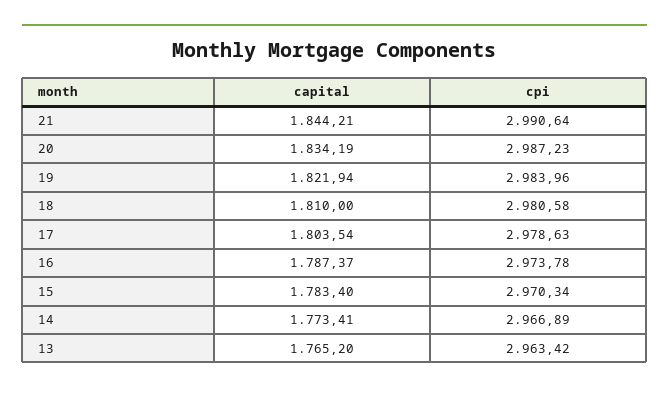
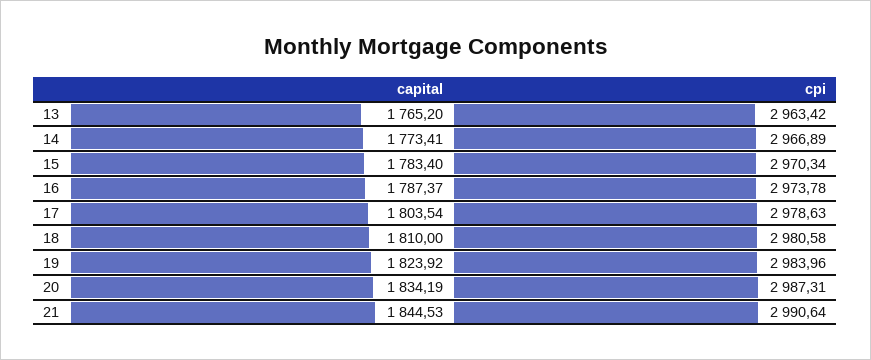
  {
    "capital": {
-     "21": 1844.21,
+     "21": 1844.53,
      "20": 1834.19,
-     "19": 1821.94,
+     "19": 1823.92,
      "18": 1810,
      "17": 1803.54,
      "16": 1787.37,
      "15": 1783.4,
      "14": 1773.41,
      "13": 1765.2
    },
    "cpi": {
      "21": 2990.64,
-     "20": 2987.23,
+     "20": 2987.31,
      "19": 2983.96,
      "18": 2980.58,
      "17": 2978.63,
      "16": 2973.78,
      "15": 2970.34,
      "14": 2966.89,
      "13": 2963.42
    }
  }

